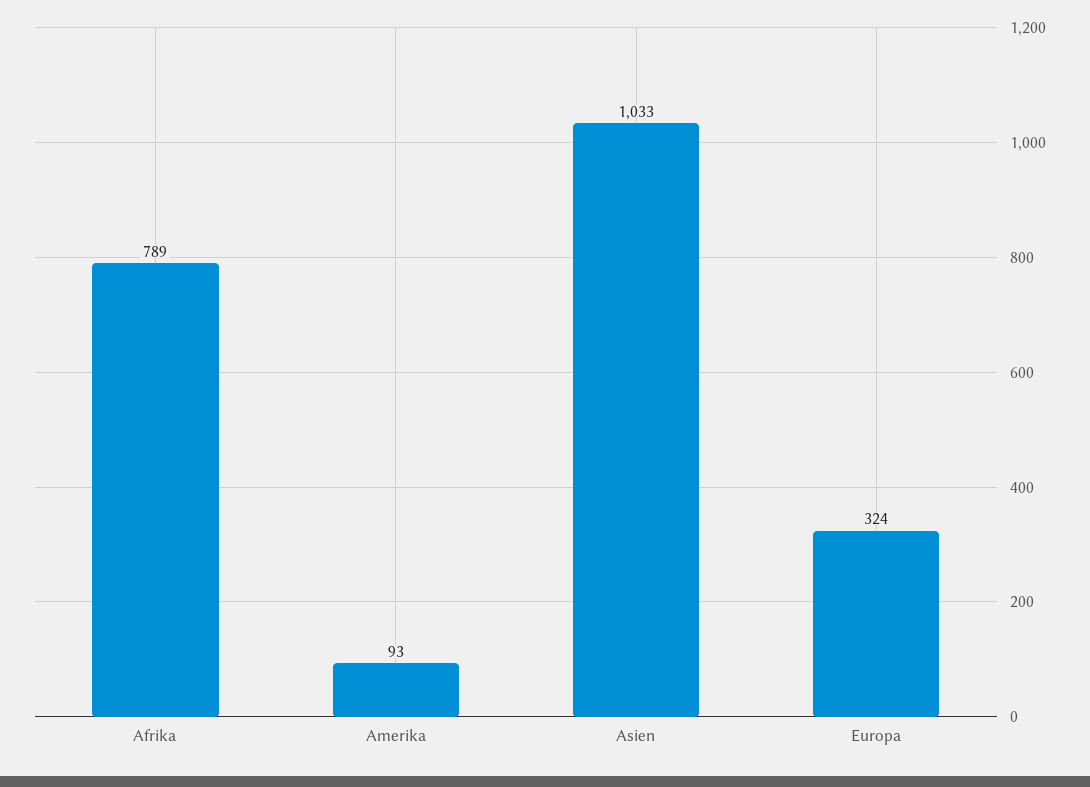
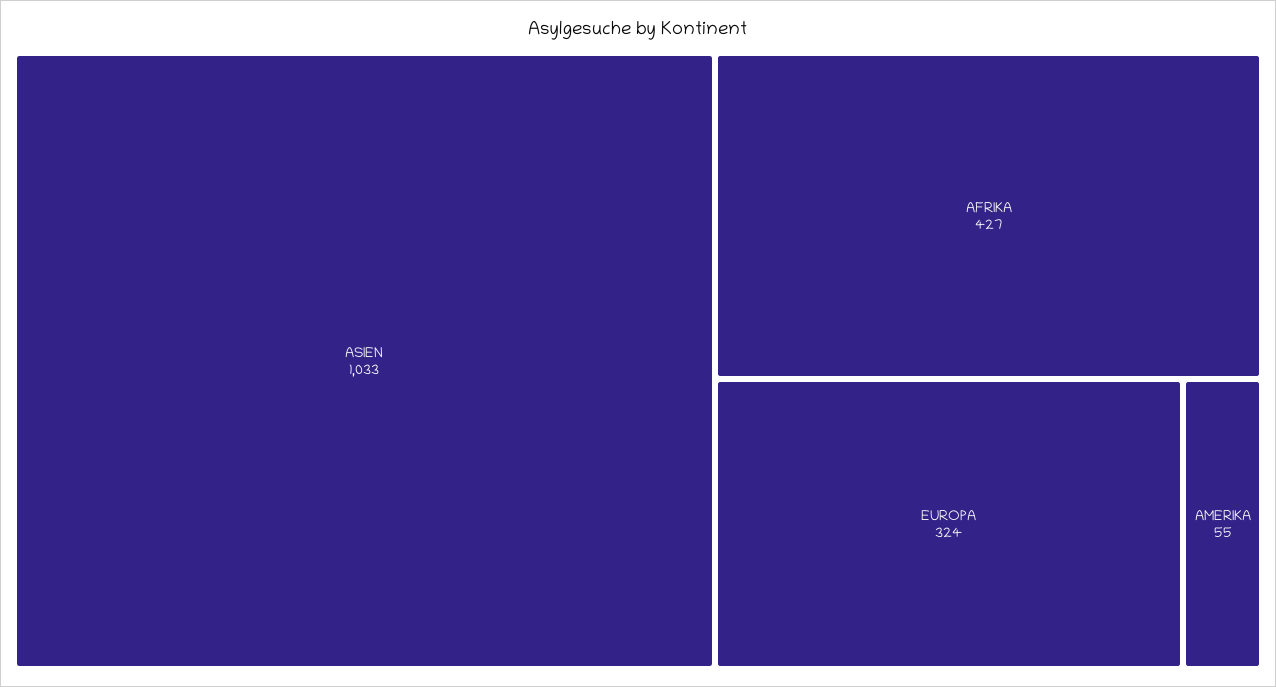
  {
-   "Afrika": 789,
+   "Afrika": 427,
-   "Amerika": 93,
+   "Amerika": 55,
    "Asien": 1033,
    "Europa": 324
  }

